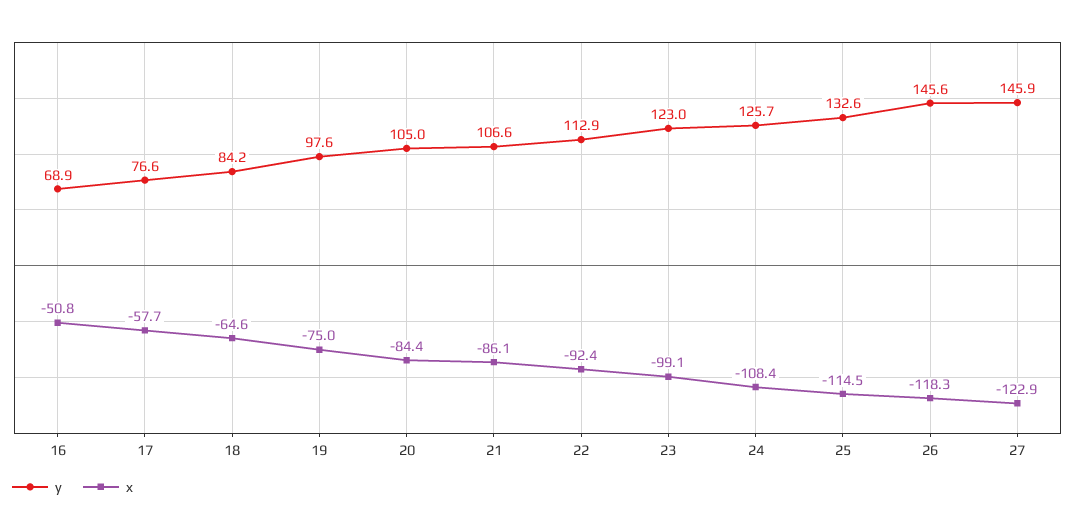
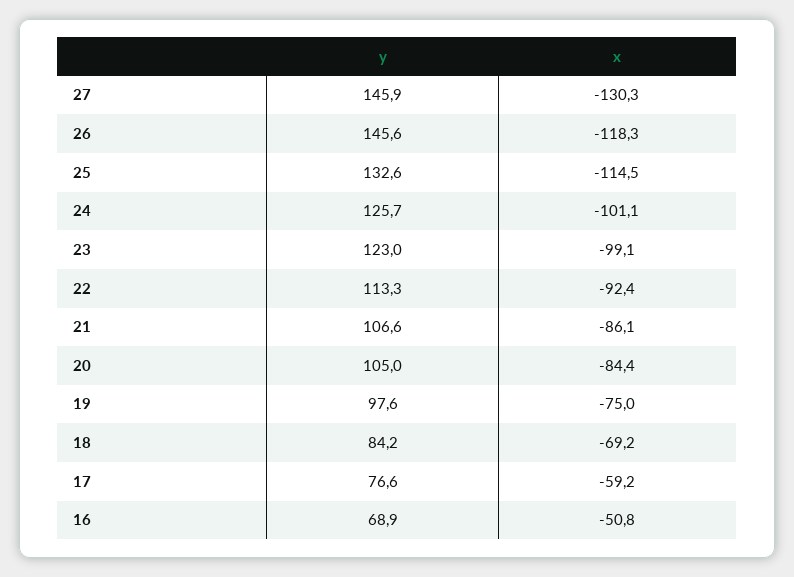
  {
    "y": {
      "16": 68.9,
      "17": 76.6,
      "18": 84.2,
      "19": 97.6,
      "20": 105,
      "21": 106.6,
-     "22": 112.9,
+     "22": 113.3,
      "23": 123,
      "24": 125.7,
      "25": 132.6,
      "26": 145.6,
      "27": 145.9
    },
    "x": {
      "16": -50.8,
-     "17": -57.7,
+     "17": -59.2,
-     "18": -64.6,
+     "18": -69.2,
      "19": -75,
      "20": -84.4,
      "21": -86.1,
      "22": -92.4,
      "23": -99.1,
-     "24": -108.4,
+     "24": -101.1,
      "25": -114.5,
      "26": -118.3,
-     "27": -122.9
+     "27": -130.3
    }
  }

